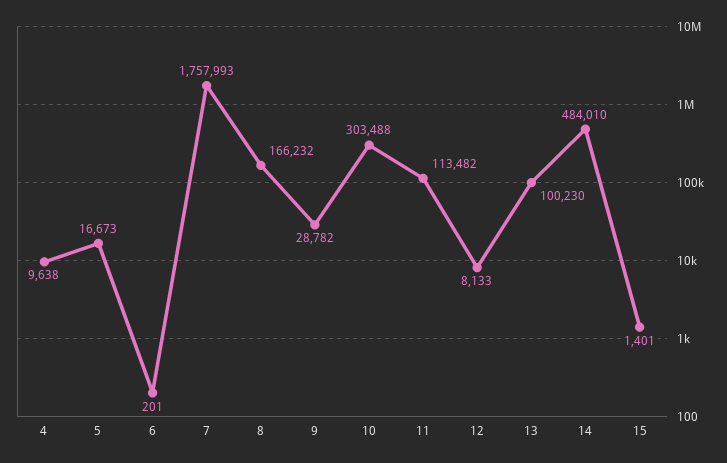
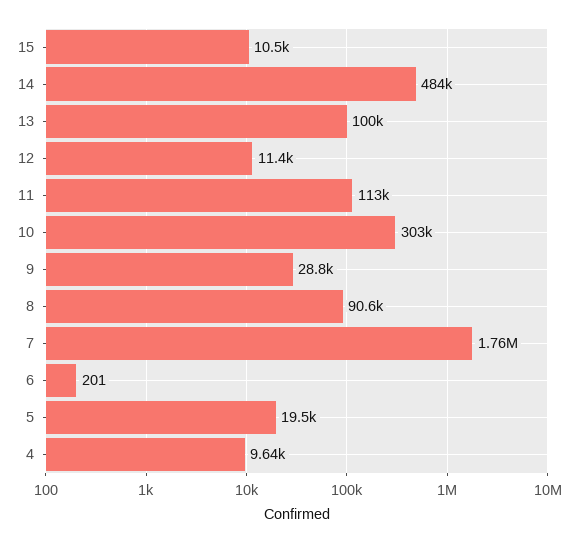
  {
    "4": 9638,
-   "5": 16673,
+   "5": 19500,
    "6": 201,
    "7": 1757993,
-   "8": 166232,
+   "8": 90600,
    "9": 28782,
    "10": 303488,
    "11": 113482,
-   "12": 8133,
+   "12": 11400,
    "13": 100230,
    "14": 484010,
-   "15": 1401
+   "15": 10500
  }

